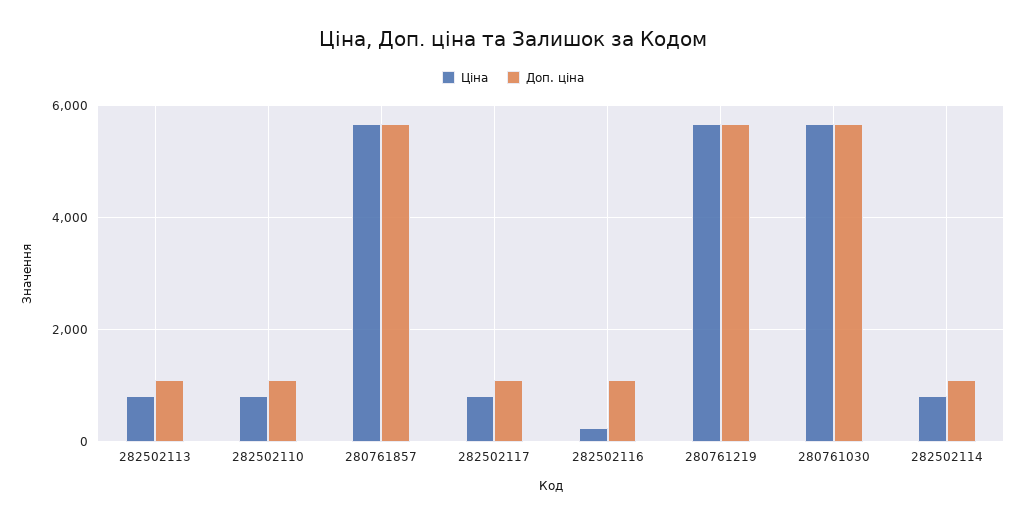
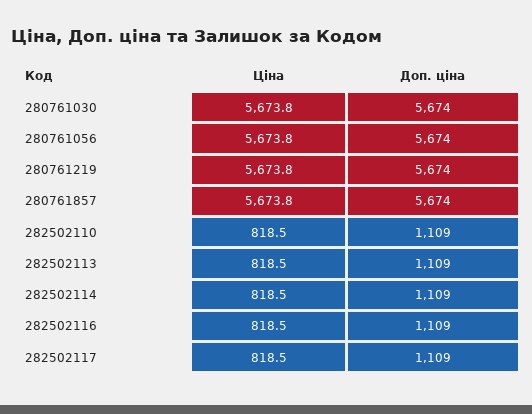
  {
    "Ціна": {
      "282502113": 818.5,
      "282502110": 818.5,
      "280761857": 5673.8,
      "282502117": 818.5,
-     "282502116": 200,
+     "282502116": 818.5,
      "280761219": 5673.8,
      "280761030": 5673.8,
-     "282502114": 818.5
+     "282502114": 818.5,
+     "280761056": 5673.8
    },
    "Доп. ціна": {
      "282502113": 1109,
      "282502110": 1109,
      "280761857": 5674,
      "282502117": 1109,
      "282502116": 1109,
      "280761219": 5674,
      "280761030": 5674,
-     "282502114": 1109
+     "282502114": 1109,
+     "280761056": 5674
    }
  }

